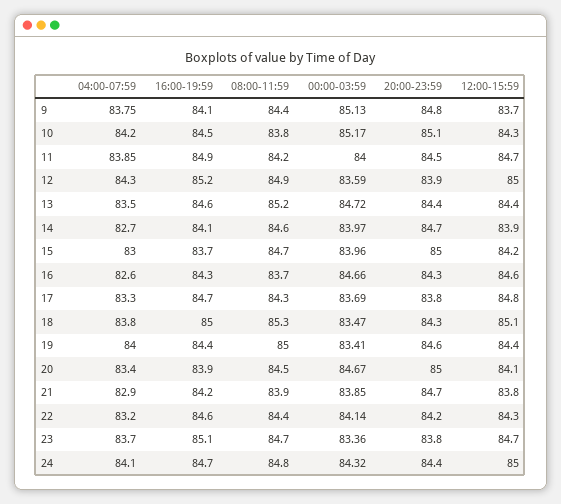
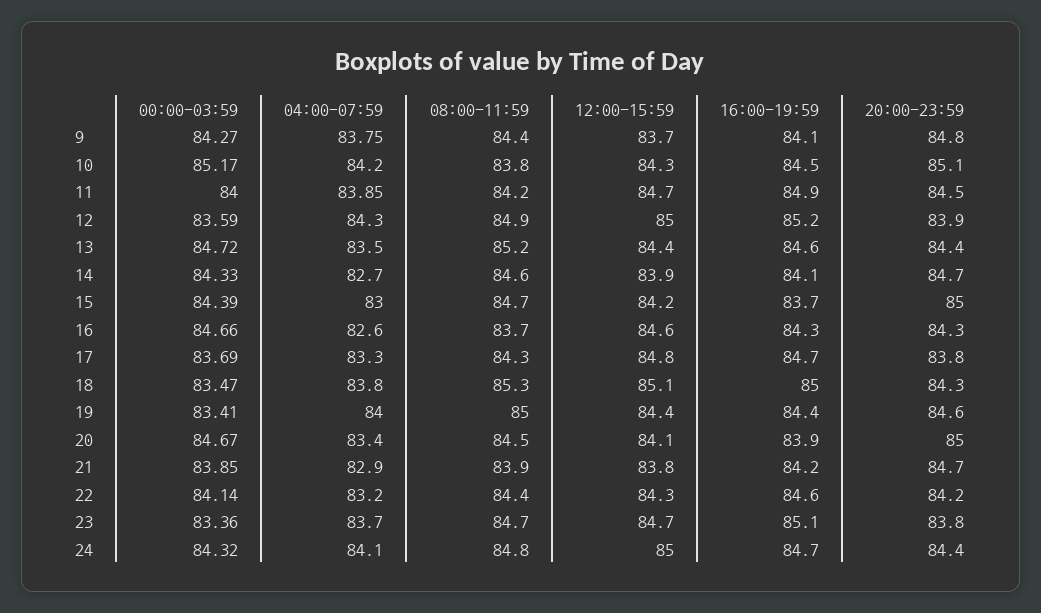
  {
    "04:00-07:59": {
      "9": 83.75,
      "10": 84.2,
      "11": 83.85,
      "12": 84.3,
      "13": 83.5,
      "14": 82.7,
      "15": 83,
      "16": 82.6,
      "17": 83.3,
      "18": 83.8,
      "19": 84,
      "20": 83.4,
      "21": 82.9,
      "22": 83.2,
      "23": 83.7,
      "24": 84.1
    },
    "16:00-19:59": {
      "9": 84.1,
      "10": 84.5,
      "11": 84.9,
      "12": 85.2,
      "13": 84.6,
      "14": 84.1,
      "15": 83.7,
      "16": 84.3,
      "17": 84.7,
      "18": 85,
      "19": 84.4,
      "20": 83.9,
      "21": 84.2,
      "22": 84.6,
      "23": 85.1,
      "24": 84.7
    },
    "08:00-11:59": {
      "9": 84.4,
      "10": 83.8,
      "11": 84.2,
      "12": 84.9,
      "13": 85.2,
      "14": 84.6,
      "15": 84.7,
      "16": 83.7,
      "17": 84.3,
      "18": 85.3,
      "19": 85,
      "20": 84.5,
      "21": 83.9,
      "22": 84.4,
      "23": 84.7,
      "24": 84.8
    },
    "00:00-03:59": {
-     "9": 85.13,
+     "9": 84.27,
      "10": 85.17,
      "11": 84,
      "12": 83.59,
      "13": 84.72,
-     "14": 83.97,
+     "14": 84.33,
-     "15": 83.96,
+     "15": 84.39,
      "16": 84.66,
      "17": 83.69,
      "18": 83.47,
      "19": 83.41,
      "20": 84.67,
      "21": 83.85,
      "22": 84.14,
      "23": 83.36,
      "24": 84.32
    },
    "20:00-23:59": {
      "9": 84.8,
      "10": 85.1,
      "11": 84.5,
      "12": 83.9,
      "13": 84.4,
      "14": 84.7,
      "15": 85,
      "16": 84.3,
      "17": 83.8,
      "18": 84.3,
      "19": 84.6,
      "20": 85,
      "21": 84.7,
      "22": 84.2,
      "23": 83.8,
      "24": 84.4
    },
    "12:00-15:59": {
      "9": 83.7,
      "10": 84.3,
      "11": 84.7,
      "12": 85,
      "13": 84.4,
      "14": 83.9,
      "15": 84.2,
      "16": 84.6,
      "17": 84.8,
      "18": 85.1,
      "19": 84.4,
      "20": 84.1,
      "21": 83.8,
      "22": 84.3,
      "23": 84.7,
      "24": 85
    }
  }

